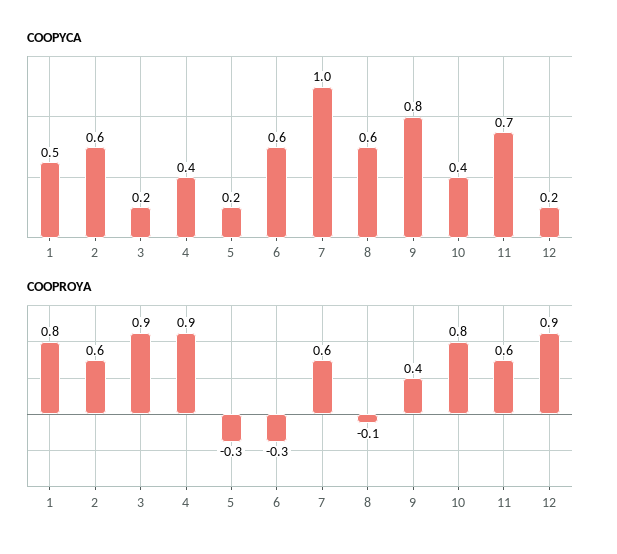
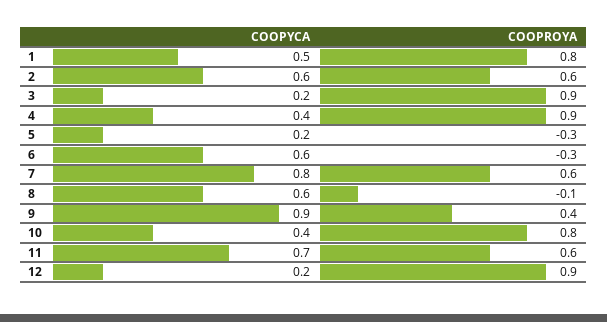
  {
    "COOPYCA": {
      "1": 0.5,
      "2": 0.6,
      "3": 0.2,
      "4": 0.4,
      "5": 0.2,
      "6": 0.6,
-     "7": 1,
+     "7": 0.8,
      "8": 0.6,
-     "9": 0.8,
+     "9": 0.9,
      "10": 0.4,
      "11": 0.7,
      "12": 0.2
    },
    "COOPROYA": {
      "1": 0.8,
      "2": 0.6,
      "3": 0.9,
      "4": 0.9,
      "5": -0.3,
      "6": -0.3,
      "7": 0.6,
      "8": -0.1,
      "9": 0.4,
      "10": 0.8,
      "11": 0.6,
      "12": 0.9
    }
  }

